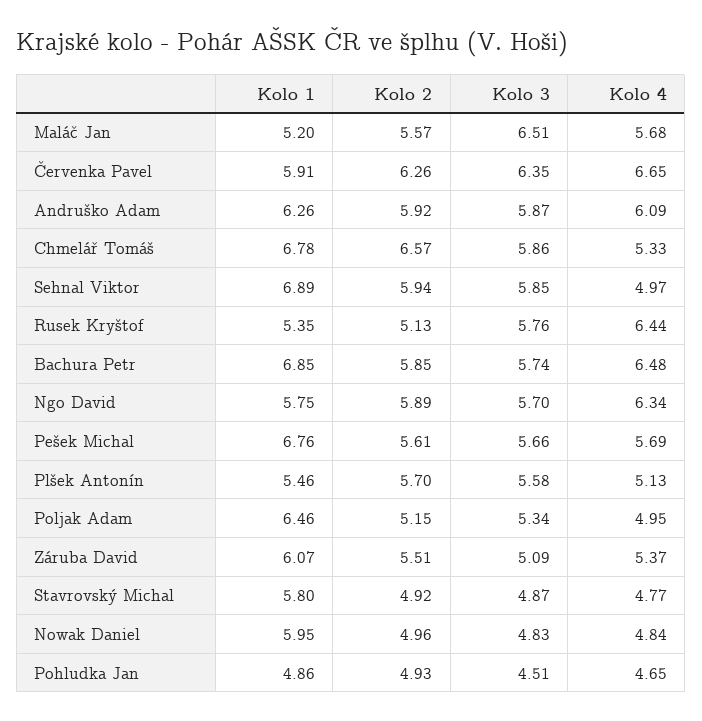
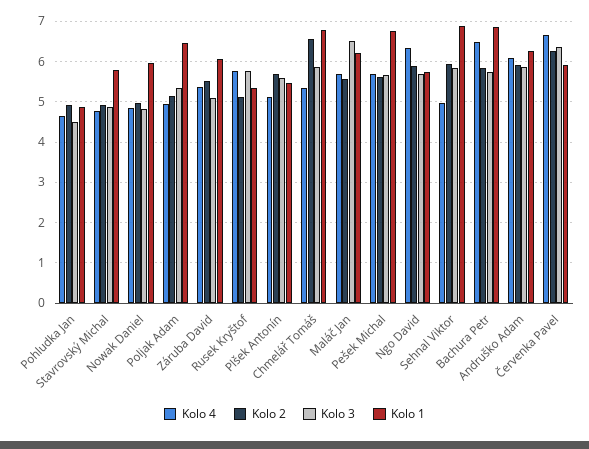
  {
    "Kolo 1": {
-     "Maláč Jan": 5.2,
+     "Maláč Jan": 6.2,
      "Červenka Pavel": 5.91,
      "Andruško Adam": 6.26,
      "Chmelář Tomáš": 6.78,
      "Sehnal Viktor": 6.89,
      "Rusek Kryštof": 5.35,
      "Bachura Petr": 6.85,
      "Ngo David": 5.75,
      "Pešek Michal": 6.76,
      "Plšek Antonín": 5.46,
      "Poljak Adam": 6.46,
      "Záruba David": 6.07,
      "Stavrovský Michal": 5.8,
      "Nowak Daniel": 5.95,
      "Pohludka Jan": 4.86
    },
    "Kolo 2": {
      "Maláč Jan": 5.57,
      "Červenka Pavel": 6.26,
      "Andruško Adam": 5.92,
      "Chmelář Tomáš": 6.57,
      "Sehnal Viktor": 5.94,
      "Rusek Kryštof": 5.13,
      "Bachura Petr": 5.85,
      "Ngo David": 5.89,
      "Pešek Michal": 5.61,
      "Plšek Antonín": 5.7,
      "Poljak Adam": 5.15,
      "Záruba David": 5.51,
      "Stavrovský Michal": 4.92,
      "Nowak Daniel": 4.96,
      "Pohludka Jan": 4.93
    },
    "Kolo 3": {
      "Maláč Jan": 6.51,
      "Červenka Pavel": 6.35,
      "Andruško Adam": 5.87,
      "Chmelář Tomáš": 5.86,
      "Sehnal Viktor": 5.85,
      "Rusek Kryštof": 5.76,
      "Bachura Petr": 5.74,
      "Ngo David": 5.7,
      "Pešek Michal": 5.66,
      "Plšek Antonín": 5.58,
      "Poljak Adam": 5.34,
      "Záruba David": 5.09,
      "Stavrovský Michal": 4.87,
      "Nowak Daniel": 4.83,
      "Pohludka Jan": 4.51
    },
    "Kolo 4": {
      "Maláč Jan": 5.68,
      "Červenka Pavel": 6.65,
      "Andruško Adam": 6.09,
      "Chmelář Tomáš": 5.33,
      "Sehnal Viktor": 4.97,
-     "Rusek Kryštof": 6.44,
+     "Rusek Kryštof": 5.8,
      "Bachura Petr": 6.48,
      "Ngo David": 6.34,
      "Pešek Michal": 5.69,
      "Plšek Antonín": 5.13,
      "Poljak Adam": 4.95,
      "Záruba David": 5.37,
      "Stavrovský Michal": 4.77,
      "Nowak Daniel": 4.84,
      "Pohludka Jan": 4.65
    }
  }

